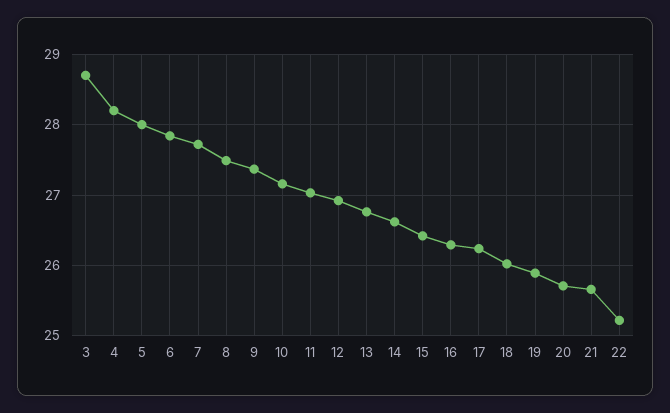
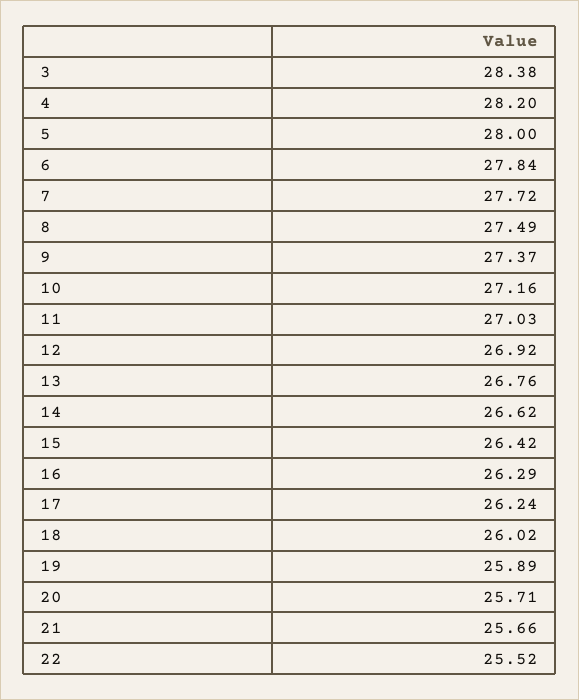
  {
-   "3": 28.7,
+   "3": 28.38,
    "4": 28.2,
    "5": 28,
    "6": 27.84,
    "7": 27.72,
    "8": 27.49,
    "9": 27.37,
    "10": 27.16,
    "11": 27.03,
    "12": 26.92,
    "13": 26.76,
    "14": 26.62,
    "15": 26.42,
    "16": 26.29,
    "17": 26.24,
    "18": 26.02,
    "19": 25.89,
    "20": 25.71,
    "21": 25.66,
-   "22": 25.2
+   "22": 25.52
  }

